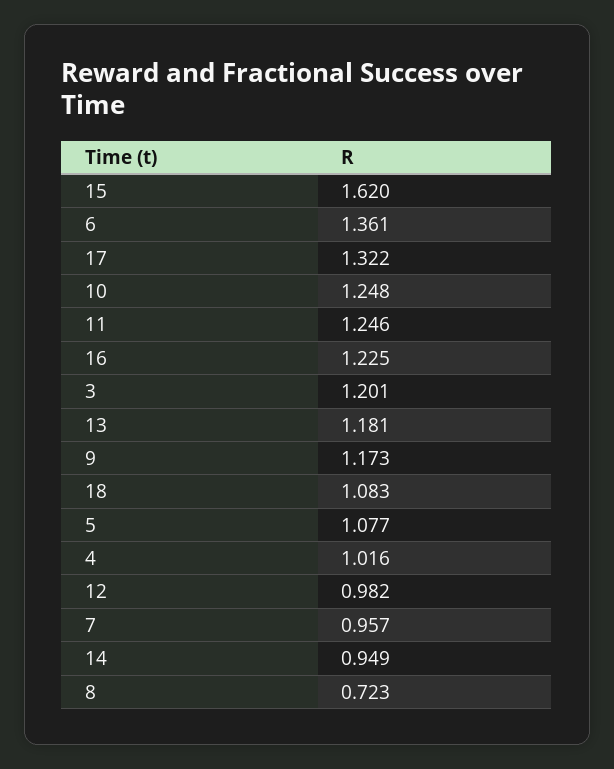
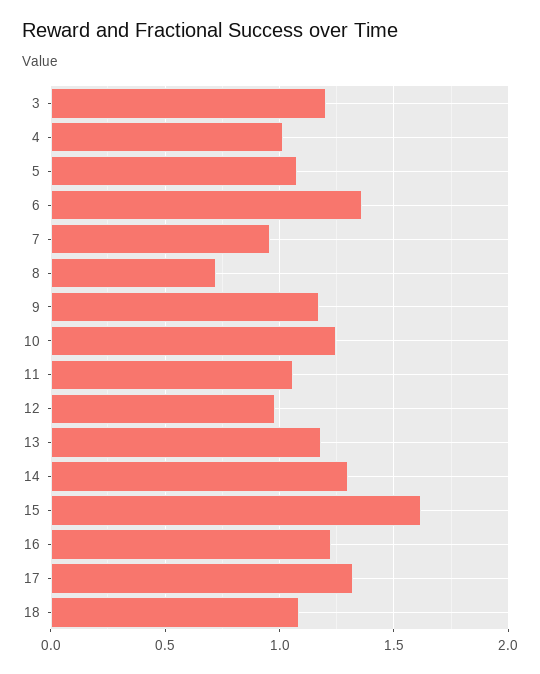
  {
    "15": 1.62,
    "6": 1.361,
    "17": 1.322,
    "10": 1.248,
-   "11": 1.246,
+   "11": 1.05,
    "16": 1.225,
    "3": 1.201,
    "13": 1.181,
    "9": 1.173,
    "18": 1.083,
    "5": 1.077,
    "4": 1.016,
    "12": 0.982,
    "7": 0.957,
-   "14": 0.949,
+   "14": 1.3,
    "8": 0.723
  }

